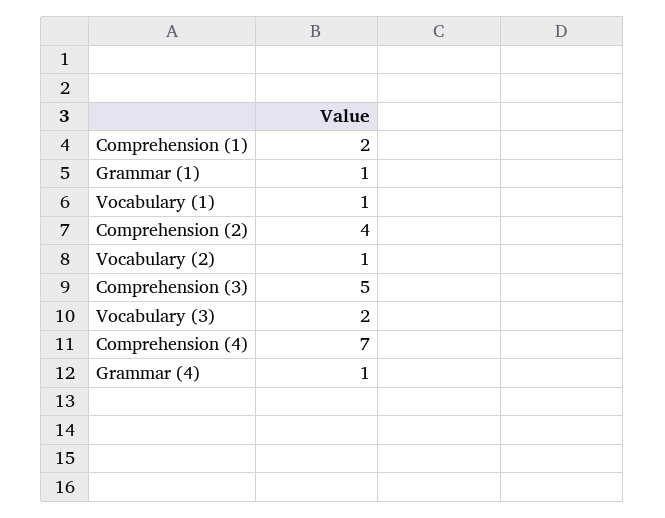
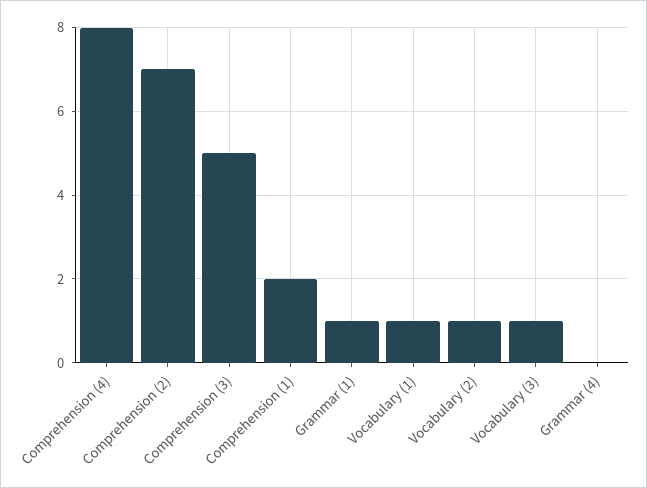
  {
    "Comprehension (1)": 2,
    "Grammar (1)": 1,
    "Vocabulary (1)": 1,
-   "Comprehension (2)": 4,
+   "Comprehension (2)": 7,
    "Vocabulary (2)": 1,
    "Comprehension (3)": 5,
-   "Vocabulary (3)": 2,
+   "Vocabulary (3)": 1,
-   "Comprehension (4)": 7,
+   "Comprehension (4)": 8,
-   "Grammar (4)": 1
+   "Grammar (4)": 0
  }

